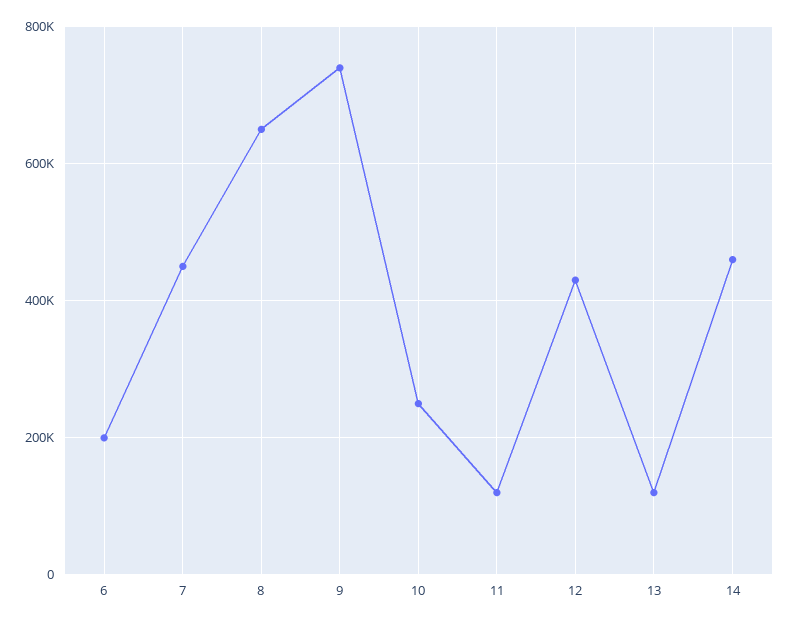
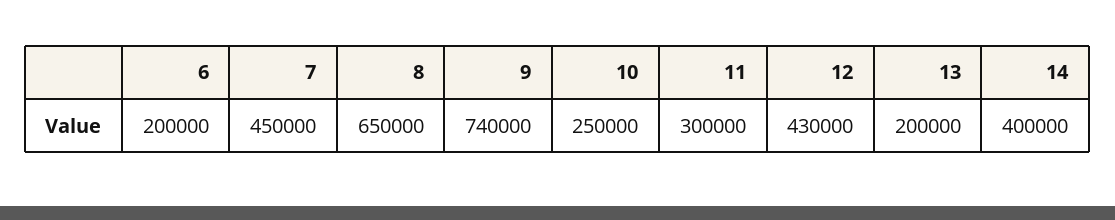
  {
    "6": 200000,
    "7": 450000,
    "8": 650000,
    "9": 740000,
    "10": 250000,
-   "11": 120000,
+   "11": 300000,
    "12": 430000,
-   "13": 120000,
+   "13": 200000,
-   "14": 460000
+   "14": 400000
  }

